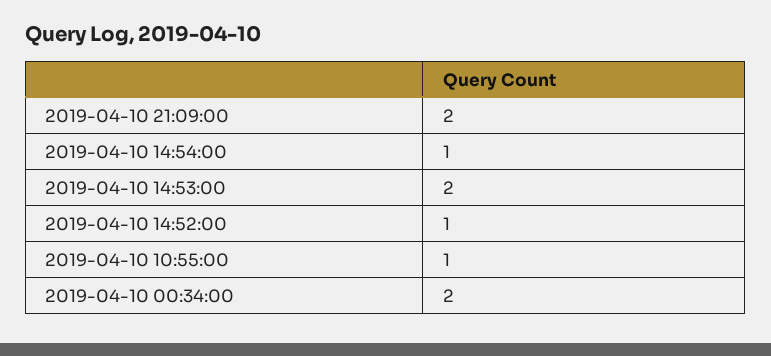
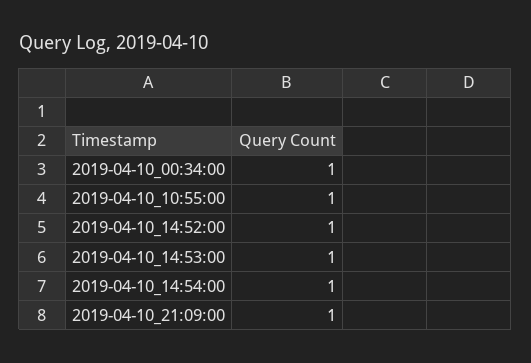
  {
-   "2019-04-10 21:09:00": 2,
+   "2019-04-10 21:09:00": 1,
    "2019-04-10 14:54:00": 1,
-   "2019-04-10 14:53:00": 2,
+   "2019-04-10 14:53:00": 1,
    "2019-04-10 14:52:00": 1,
    "2019-04-10 10:55:00": 1,
-   "2019-04-10 00:34:00": 2
+   "2019-04-10 00:34:00": 1
  }

